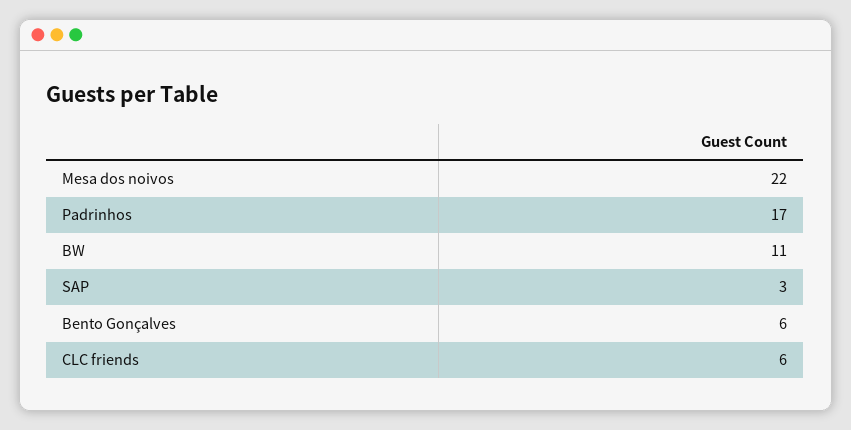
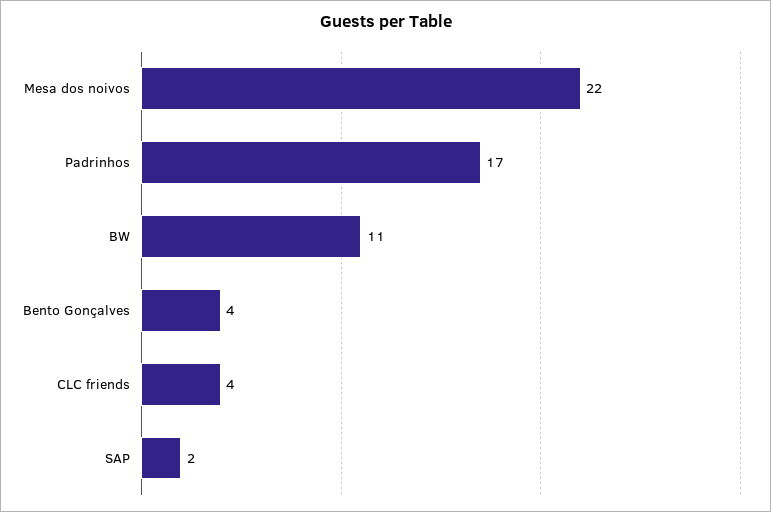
  {
    "Mesa dos noivos": 22,
    "Padrinhos": 17,
    "BW": 11,
-   "SAP": 3,
+   "SAP": 2,
-   "Bento Gonçalves": 6,
+   "Bento Gonçalves": 4,
-   "CLC friends": 6
+   "CLC friends": 4
  }

